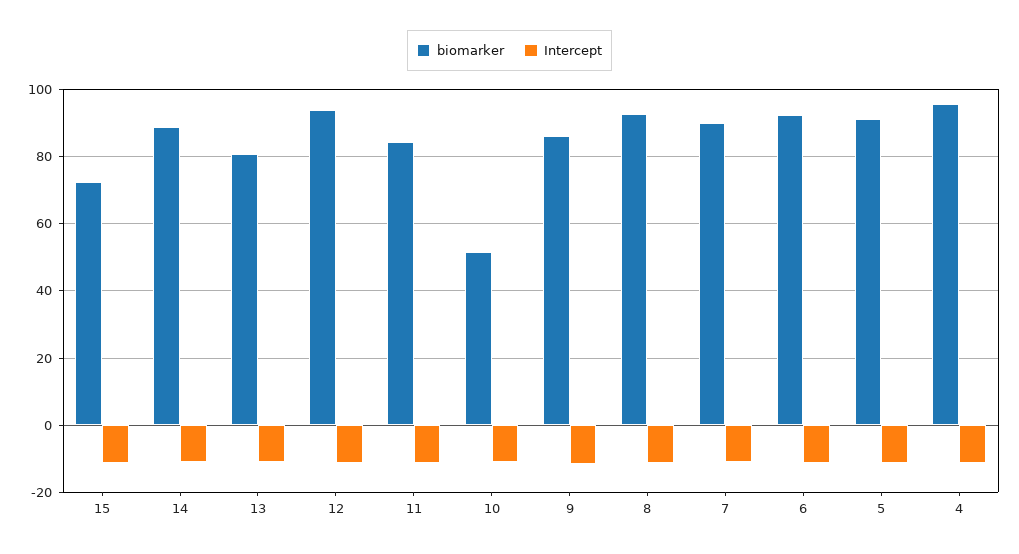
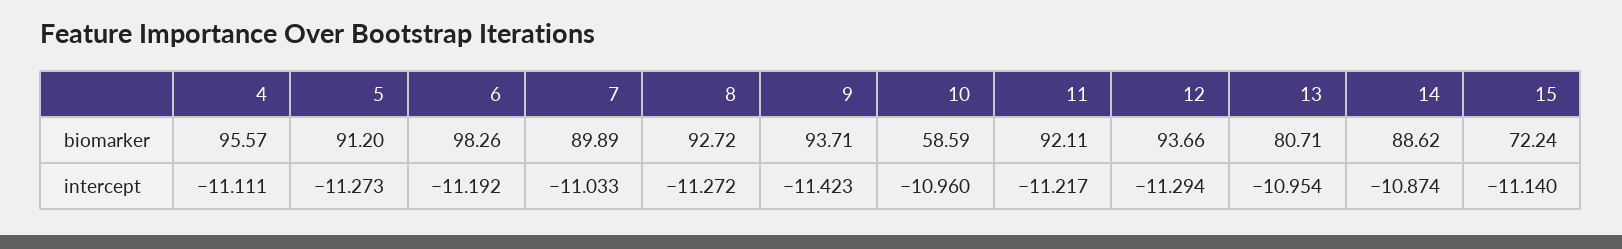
  {
    "biomarker": {
      "15": 72.24,
      "14": 88.62,
      "13": 80.71,
      "12": 93.66,
-     "11": 84,
+     "11": 92.11,
-     "10": 52,
+     "10": 58.59,
-     "9": 86,
+     "9": 93.71,
      "8": 92.72,
      "7": 89.89,
-     "6": 92,
+     "6": 98.26,
      "5": 91.2,
      "4": 95.57
    },
    "Intercept": {
      "15": -11.14,
      "14": -10.874,
      "13": -10.954,
      "12": -11.294,
      "11": -11.217,
      "10": -10.96,
      "9": -11.423,
      "8": -11.272,
      "7": -11.033,
      "6": -11.192,
      "5": -11.273,
      "4": -11.111
    }
  }

